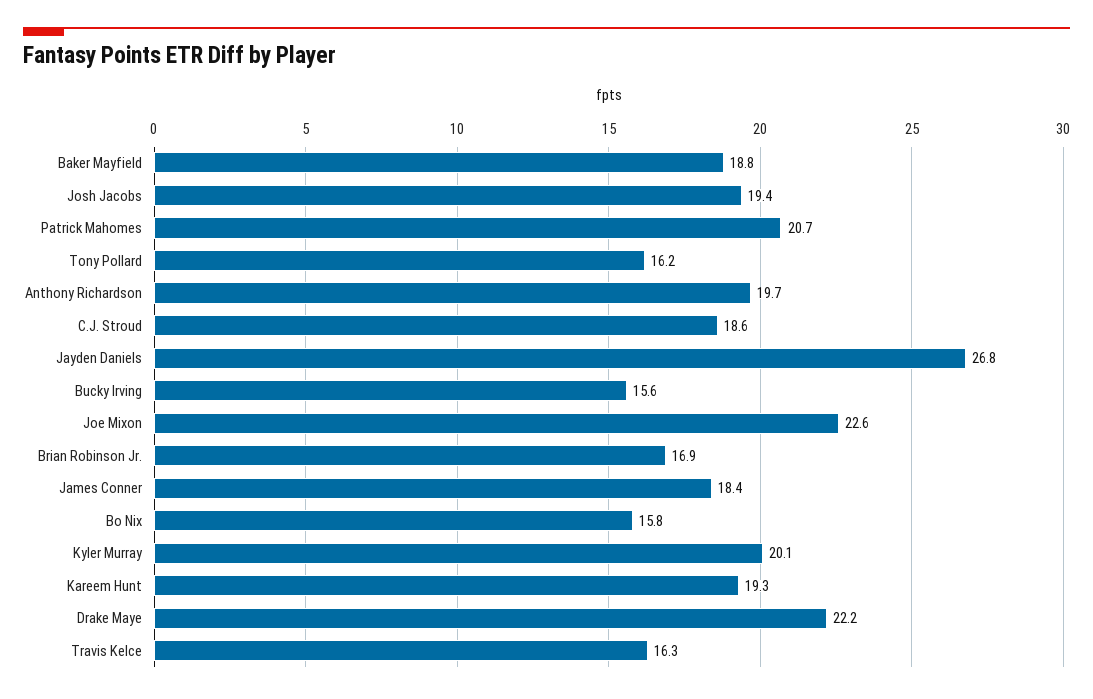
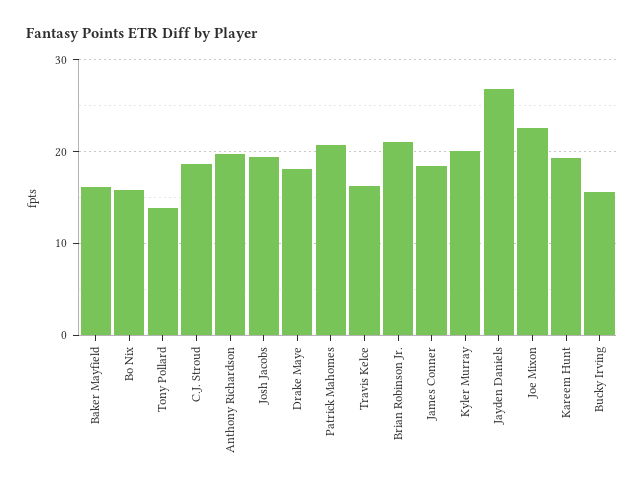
  {
-   "Baker Mayfield": 18.8,
+   "Baker Mayfield": 16,
    "Josh Jacobs": 19.4,
    "Patrick Mahomes": 20.7,
-   "Tony Pollard": 16.2,
+   "Tony Pollard": 14,
    "Anthony Richardson": 19.7,
    "C.J. Stroud": 18.6,
    "Jayden Daniels": 26.8,
    "Bucky Irving": 15.6,
    "Joe Mixon": 22.6,
-   "Brian Robinson Jr.": 16.9,
+   "Brian Robinson Jr.": 21,
    "James Conner": 18.4,
    "Bo Nix": 15.8,
    "Kyler Murray": 20.1,
    "Kareem Hunt": 19.3,
-   "Drake Maye": 22.2,
+   "Drake Maye": 18,
    "Travis Kelce": 16.3
  }

